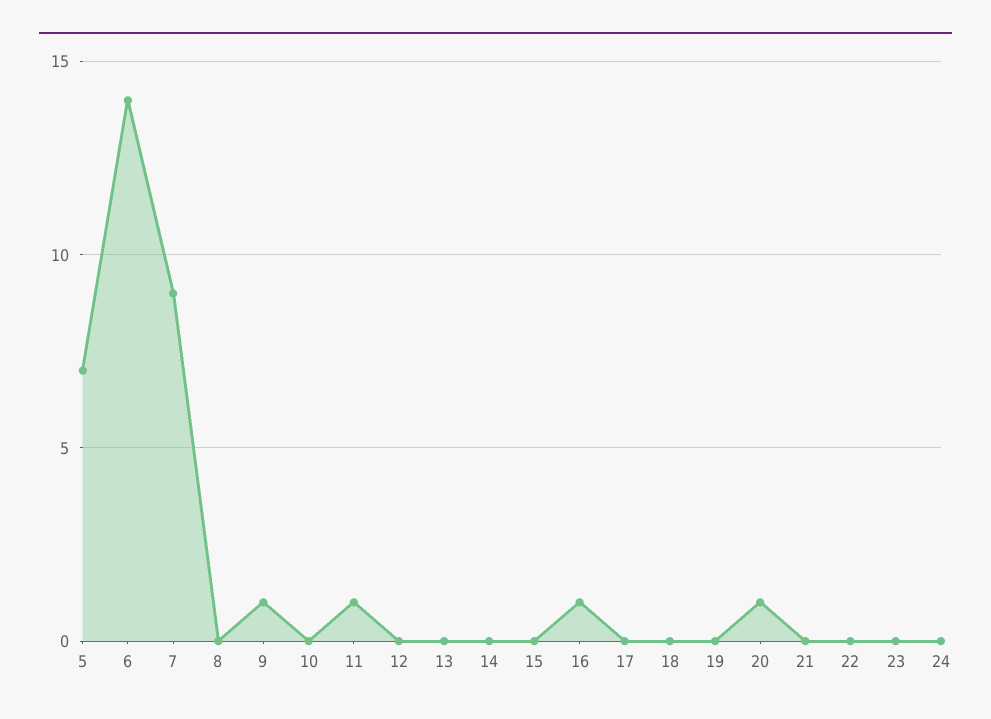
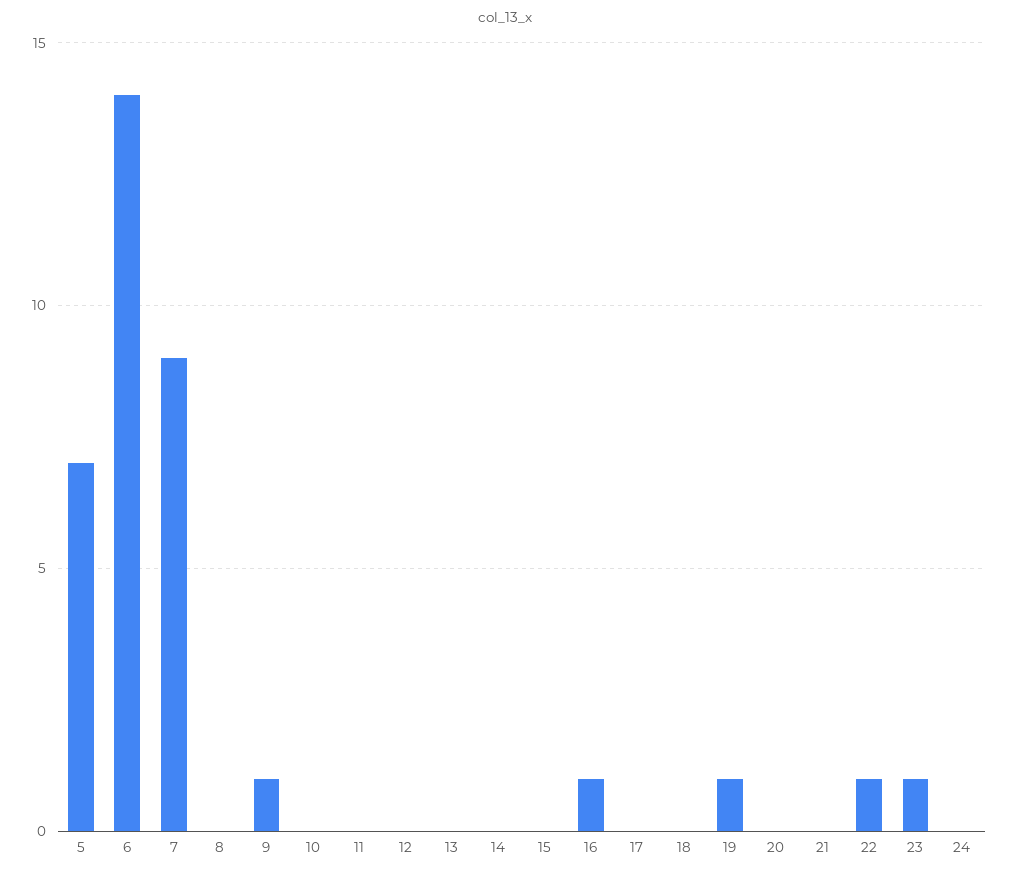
  {
    "5": 7,
    "6": 14,
    "7": 9,
    "8": 0,
    "9": 1,
    "10": 0,
-   "11": 1,
+   "11": 0,
    "12": 0,
    "13": 0,
    "14": 0,
    "15": 0,
    "16": 1,
    "17": 0,
    "18": 0,
-   "19": 0,
+   "19": 1,
-   "20": 1,
+   "20": 0,
    "21": 0,
-   "22": 0,
+   "22": 1,
-   "23": 0,
+   "23": 1,
    "24": 0
  }

